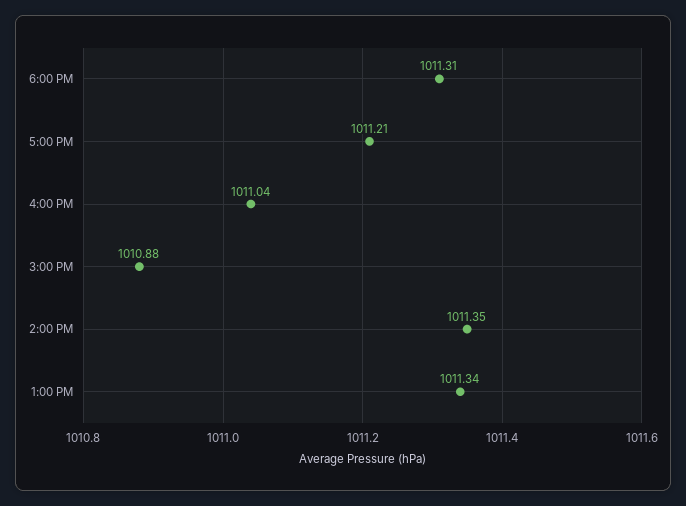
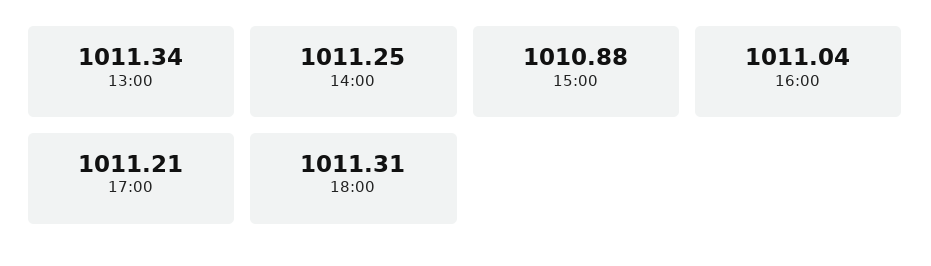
  {
    "6:00 PM": 1011.31,
    "5:00 PM": 1011.21,
    "4:00 PM": 1011.04,
    "3:00 PM": 1010.88,
-   "2:00 PM": 1011.35,
+   "2:00 PM": 1011.25,
    "1:00 PM": 1011.34
  }

